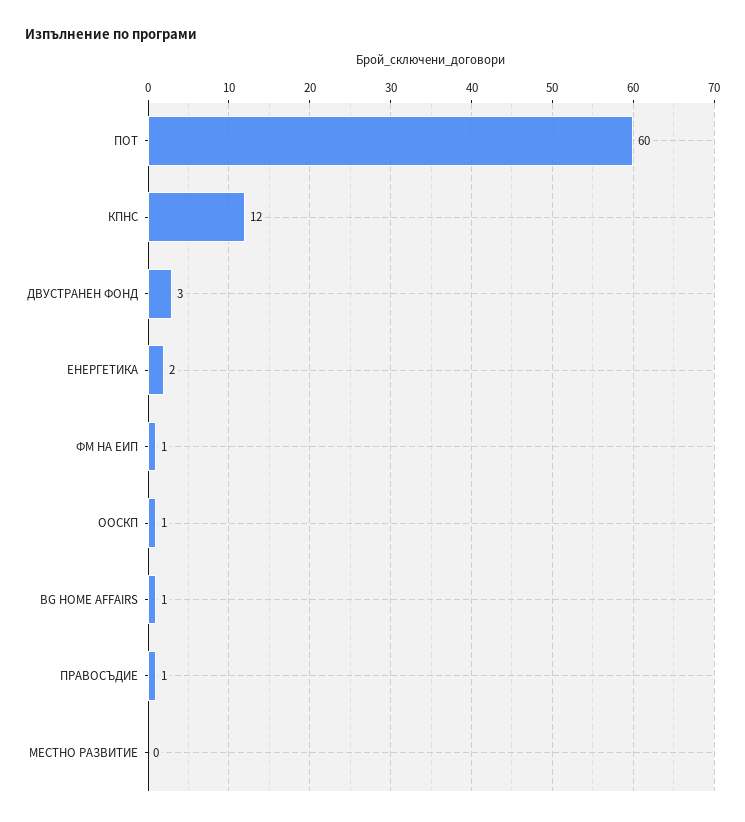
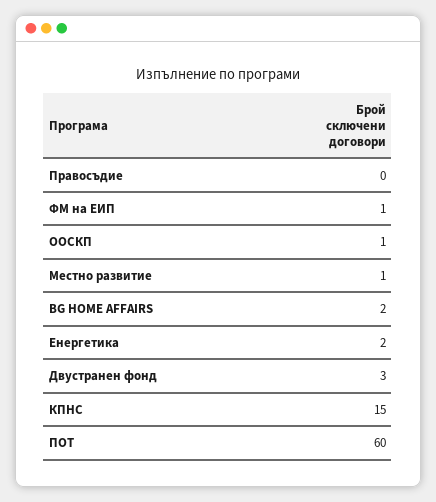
  {
    "ПОТ": 60,
-   "КПНС": 12,
+   "КПНС": 15,
    "ДВУСТРАНЕН ФОНД": 3,
    "ЕНЕРГЕТИКА": 2,
    "ФМ НА ЕИП": 1,
    "ООСКП": 1,
-   "BG HOME AFFAIRS": 1,
+   "BG HOME AFFAIRS": 2,
-   "ПРАВОСЪДИЕ": 1,
+   "ПРАВОСЪДИЕ": 0,
-   "МЕСТНО РАЗВИТИЕ": 0
+   "МЕСТНО РАЗВИТИЕ": 1
  }

